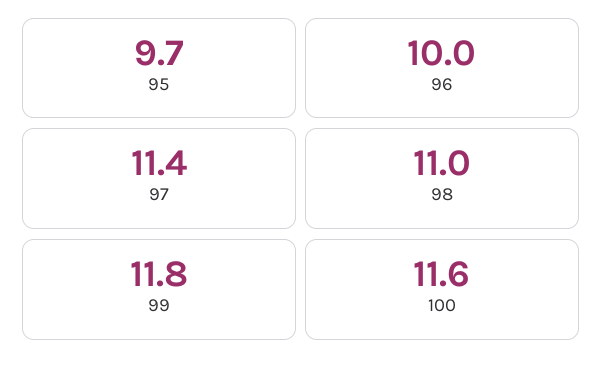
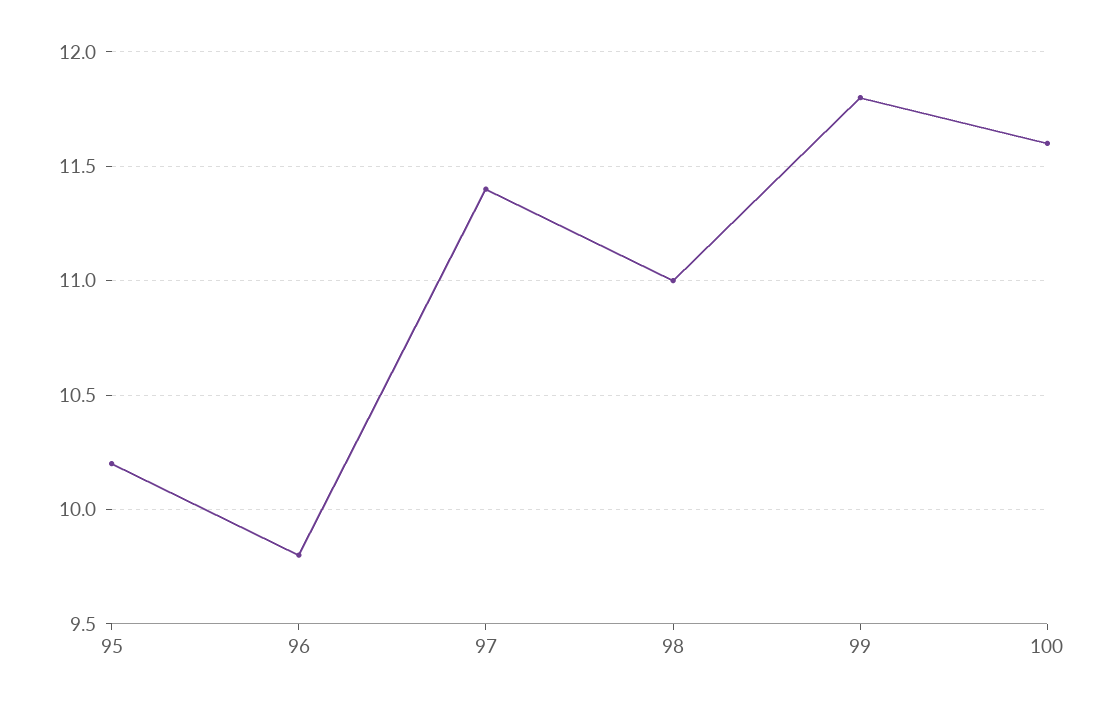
  {
-   "95": 9.7,
+   "95": 10.2,
-   "96": 10,
+   "96": 9.8,
    "97": 11.4,
    "98": 11,
    "99": 11.8,
    "100": 11.6
  }

